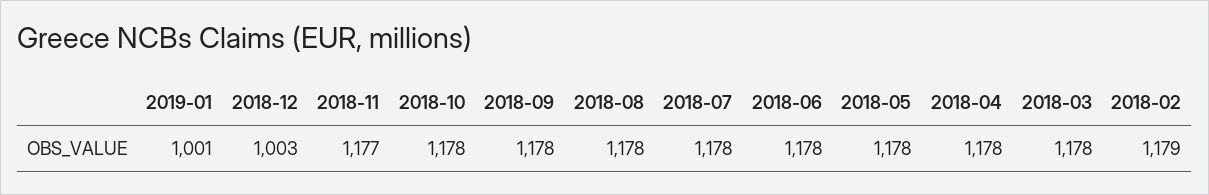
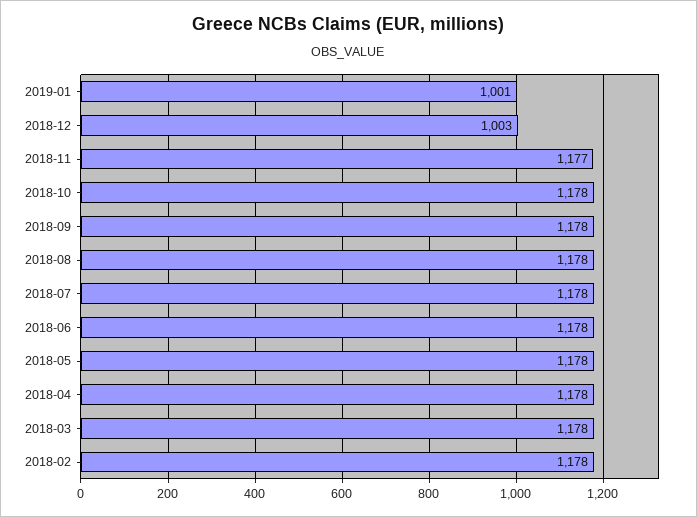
  {
    "2019-01": 1001,
    "2018-12": 1003,
    "2018-11": 1177,
    "2018-10": 1178,
    "2018-09": 1178,
    "2018-08": 1178,
    "2018-07": 1178,
    "2018-06": 1178,
    "2018-05": 1178,
    "2018-04": 1178,
    "2018-03": 1178,
-   "2018-02": 1179
+   "2018-02": 1178
  }

